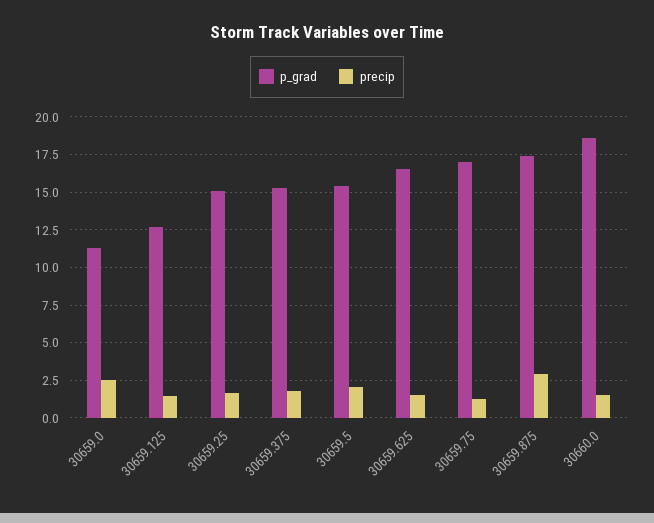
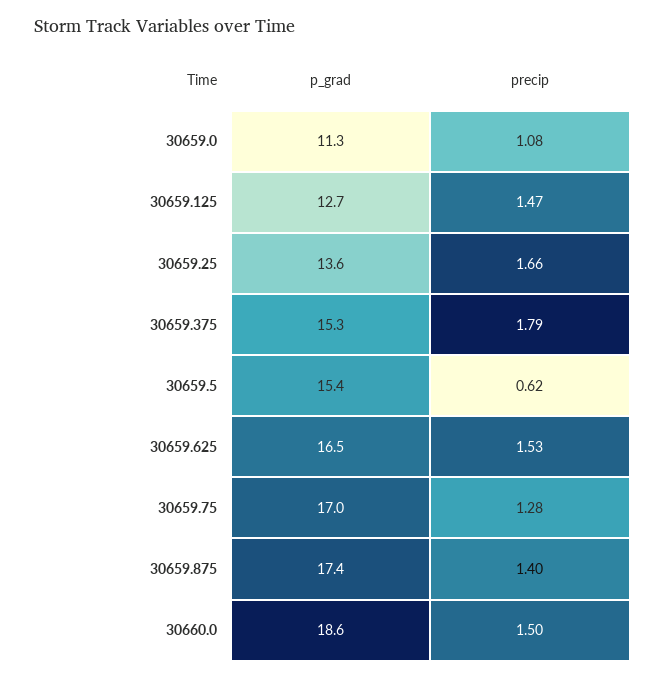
  {
    "p_grad": {
      "30659.0": 11.3,
      "30659.125": 12.7,
-     "30659.25": 15,
+     "30659.25": 13.6,
      "30659.375": 15.3,
      "30659.5": 15.4,
      "30659.625": 16.5,
      "30659.75": 17,
      "30659.875": 17.4,
      "30660.0": 18.6
    },
    "precip": {
-     "30659.0": 2.5,
+     "30659.0": 1.08,
      "30659.125": 1.47,
      "30659.25": 1.66,
      "30659.375": 1.79,
-     "30659.5": 2,
+     "30659.5": 0.62,
      "30659.625": 1.53,
      "30659.75": 1.28,
-     "30659.875": 3,
+     "30659.875": 1.4,
      "30660.0": 1.5
    }
  }

